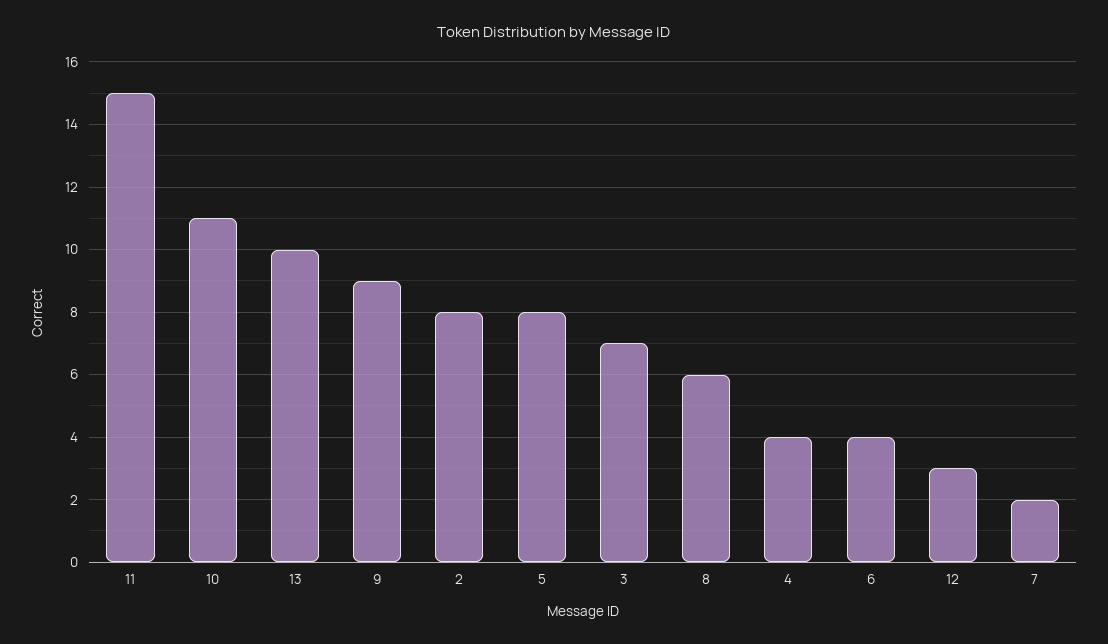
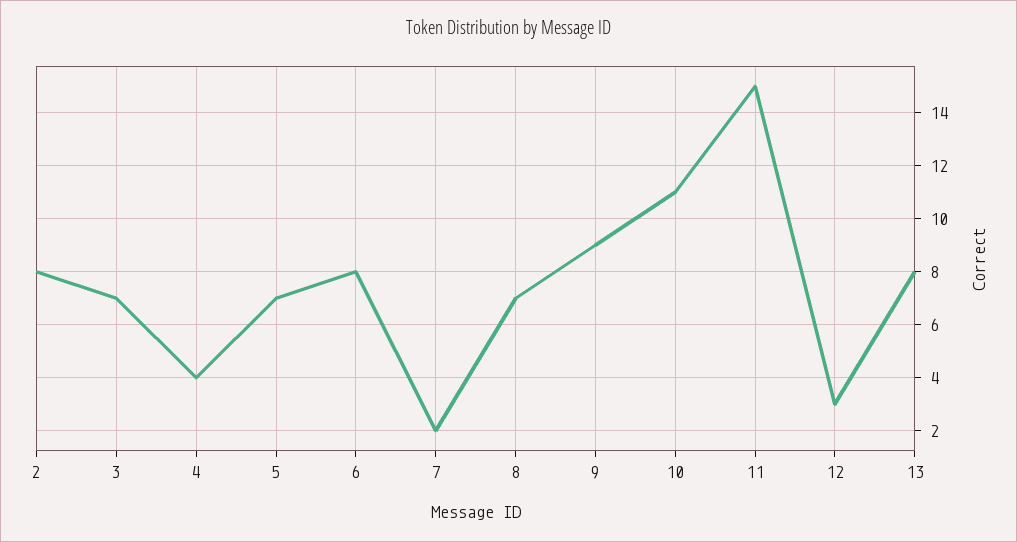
  {
    "11": 15,
    "10": 11,
-   "13": 10,
+   "13": 8,
    "9": 9,
    "2": 8,
-   "5": 8,
+   "5": 7,
    "3": 7,
-   "8": 6,
+   "8": 7,
    "4": 4,
-   "6": 4,
+   "6": 8,
    "12": 3,
    "7": 2
  }

